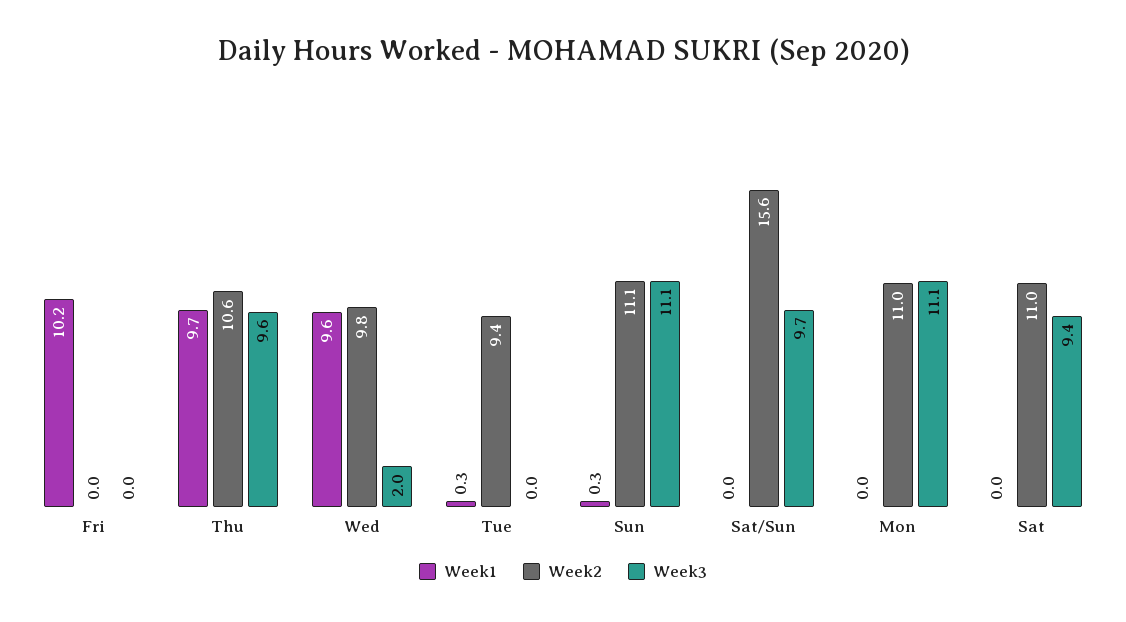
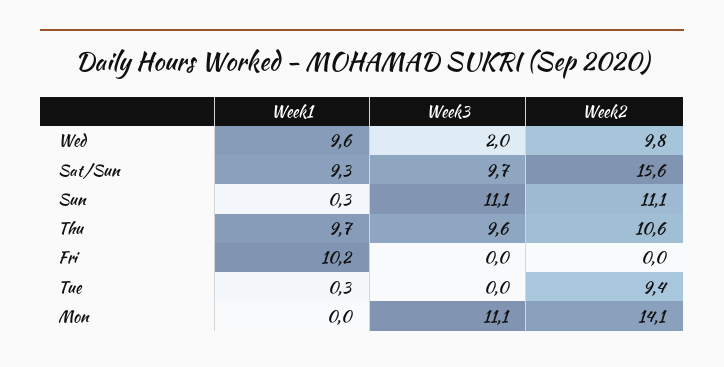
  {
    "Week1": {
      "Fri": 10.2,
      "Thu": 9.7,
      "Wed": 9.6,
      "Tue": 0.3,
      "Sun": 0.3,
-     "Sat/Sun": 0,
+     "Sat/Sun": 9.3,
-     "Mon": 0,
+     "Mon": 0
-     "Sat": 0
    },
    "Week2": {
      "Fri": 0,
      "Thu": 10.6,
      "Wed": 9.8,
      "Tue": 9.4,
      "Sun": 11.1,
      "Sat/Sun": 15.6,
-     "Mon": 11,
+     "Mon": 14.1
-     "Sat": 11
    },
    "Week3": {
      "Fri": 0,
      "Thu": 9.6,
      "Wed": 2,
      "Tue": 0,
      "Sun": 11.1,
      "Sat/Sun": 9.7,
-     "Mon": 11.1,
+     "Mon": 11.1
-     "Sat": 9.4
    }
  }

